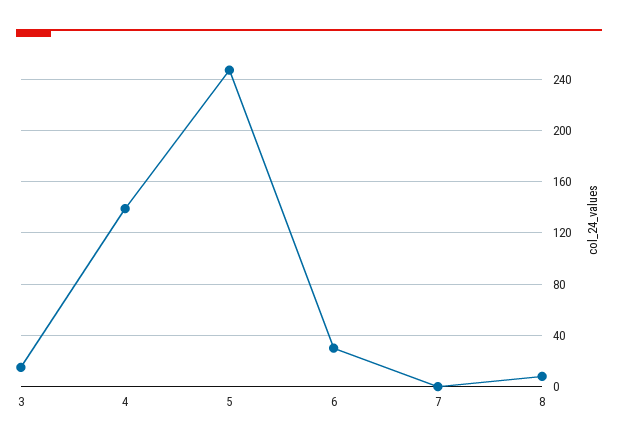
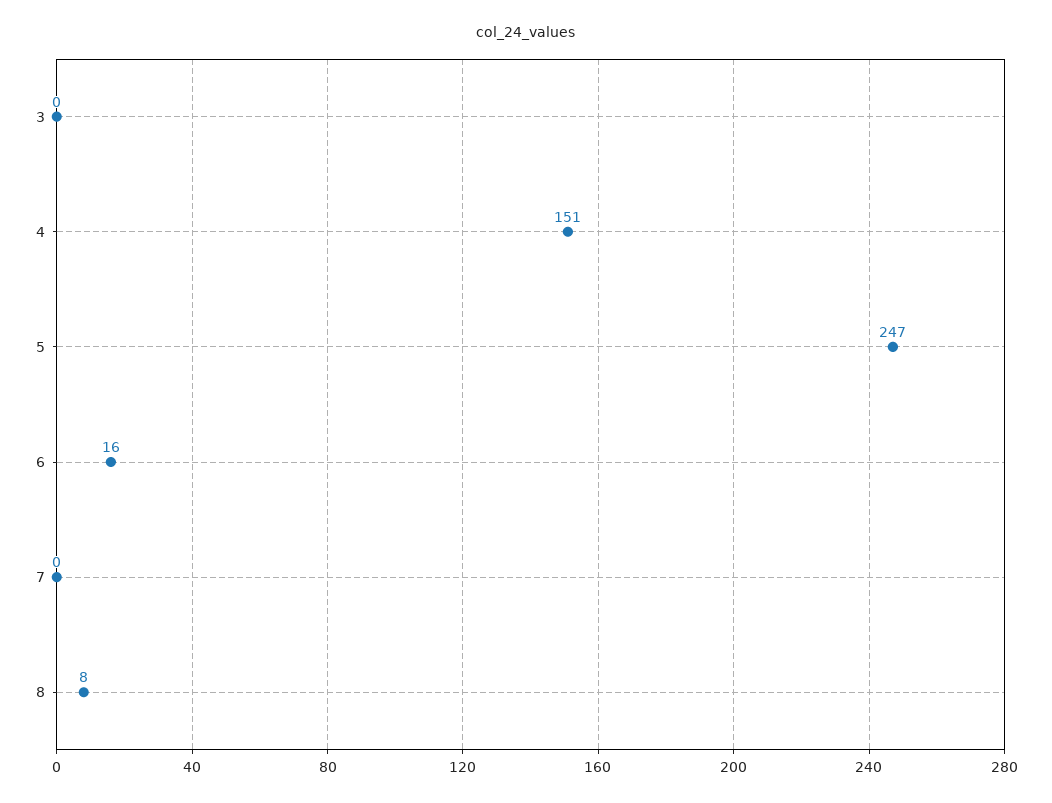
  {
-   "3": 15,
+   "3": 0,
-   "4": 140,
+   "4": 151,
    "5": 247,
-   "6": 30,
+   "6": 16,
    "7": 0,
    "8": 8
  }

